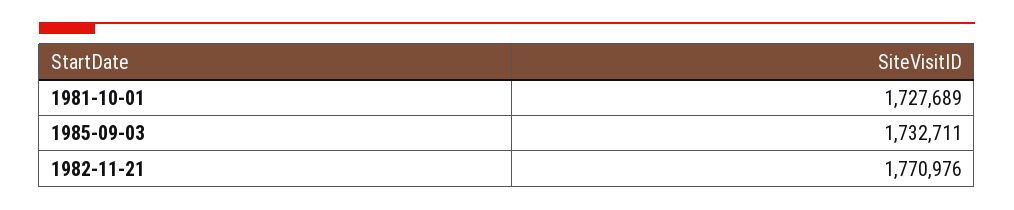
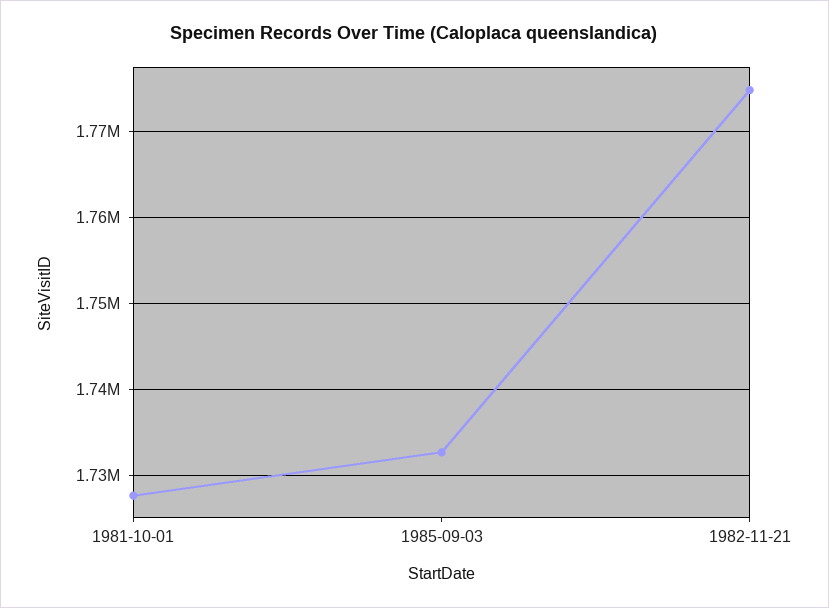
  {
    "1981-10-01": 1727689,
    "1985-09-03": 1732711,
-   "1982-11-21": 1770976
+   "1982-11-21": 1775000
  }

